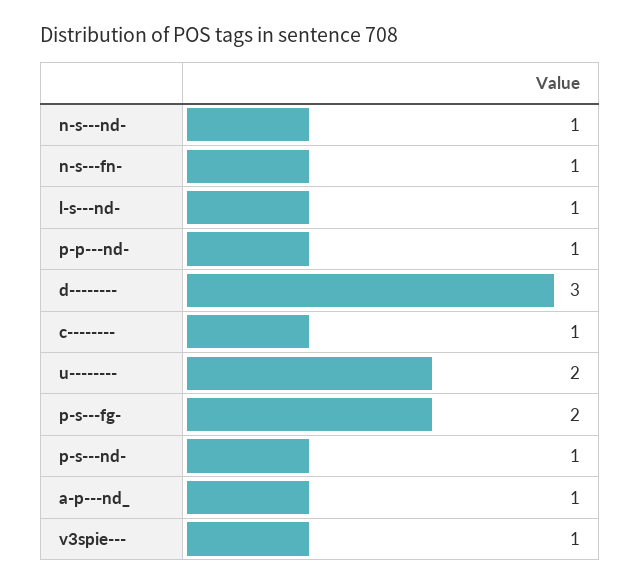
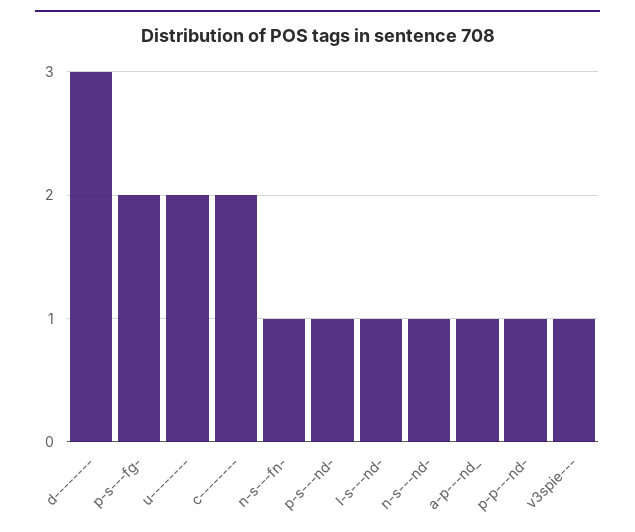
  {
    "n-s---nd-": 1,
    "n-s---fn-": 1,
    "l-s---nd-": 1,
    "p-p---nd-": 1,
    "d--------": 3,
-   "c--------": 1,
+   "c--------": 2,
    "u--------": 2,
    "p-s---fg-": 2,
    "p-s---nd-": 1,
    "a-p---nd_": 1,
    "v3spie---": 1
  }

